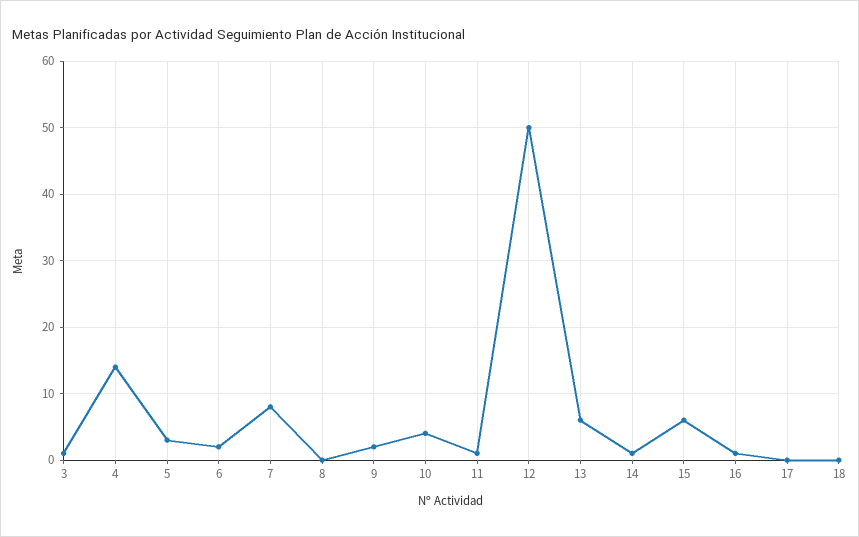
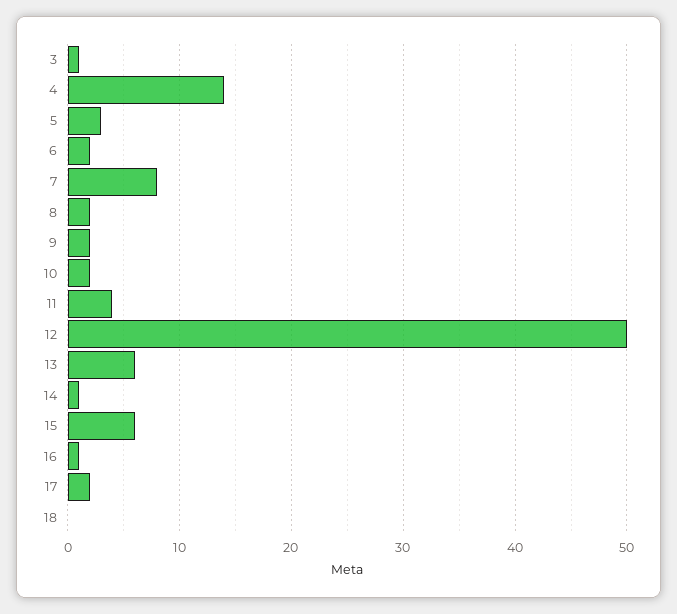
  {
    "3": 1,
    "4": 14,
    "5": 3,
    "6": 2,
    "7": 8,
-   "8": 0,
+   "8": 2,
    "9": 2,
-   "10": 4,
+   "10": 2,
-   "11": 1,
+   "11": 4,
    "12": 50,
    "13": 6,
    "14": 1,
    "15": 6,
    "16": 1,
-   "17": 0,
+   "17": 2,
    "18": 0
  }

